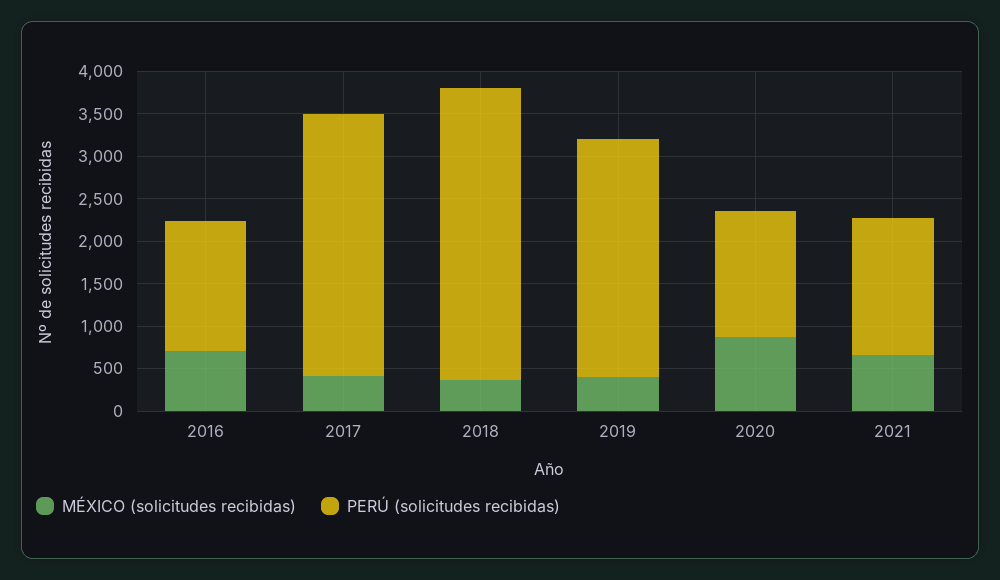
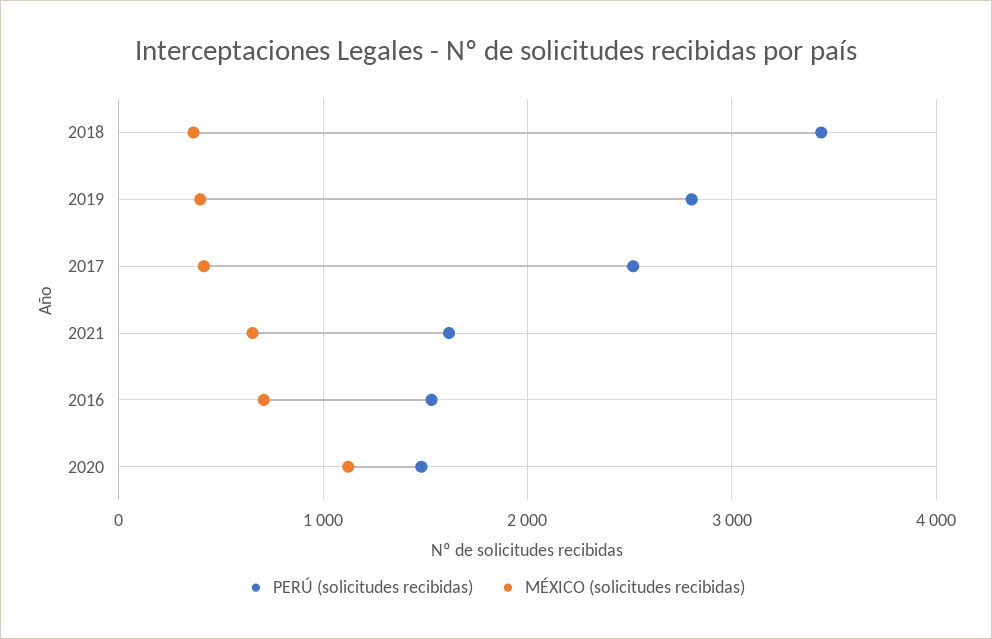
  {
    "MÉXICO (solicitudes recibidas)": {
      "2016": 700,
      "2017": 400,
      "2018": 400,
      "2019": 400,
-     "2020": 900,
+     "2020": 1100,
      "2021": 700
    },
    "PERÚ (solicitudes recibidas)": {
      "2016": 1500,
-     "2017": 3100,
+     "2017": 2500,
      "2018": 3400,
      "2019": 2800,
      "2020": 1500,
      "2021": 1600
    }
  }

